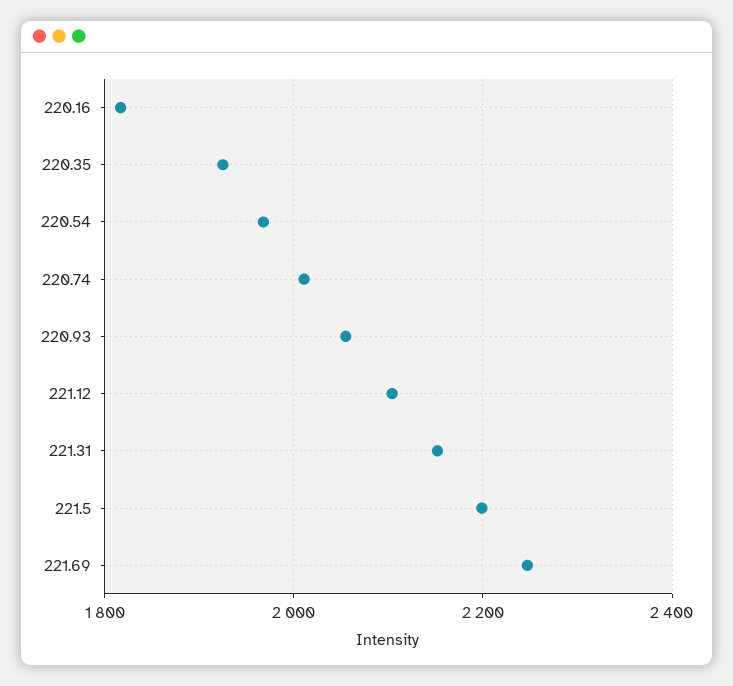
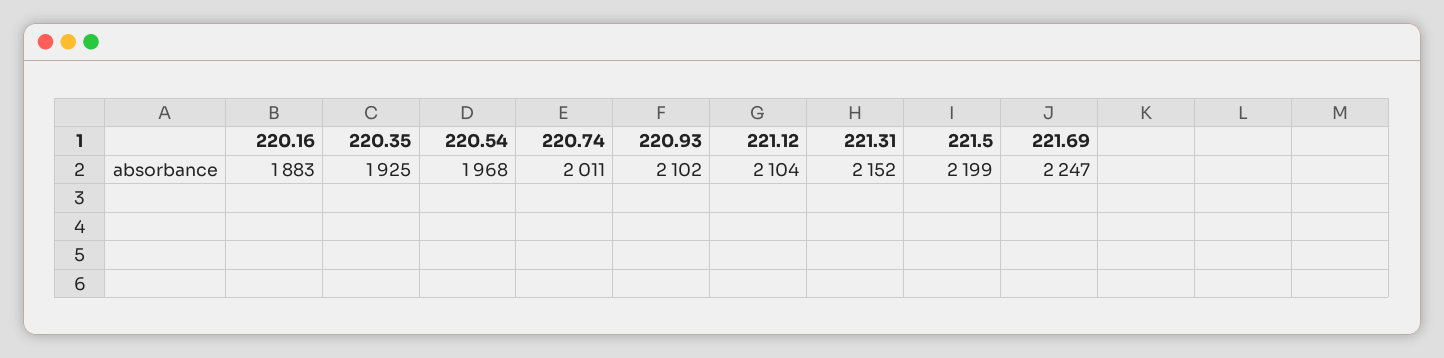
  {
-   "220.16": 1820,
+   "220.16": 1883,
    "220.35": 1925,
    "220.54": 1968,
    "220.74": 2011,
-   "220.93": 2060,
+   "220.93": 2102,
    "221.12": 2104,
    "221.31": 2152,
    "221.5": 2199,
    "221.69": 2247
  }

